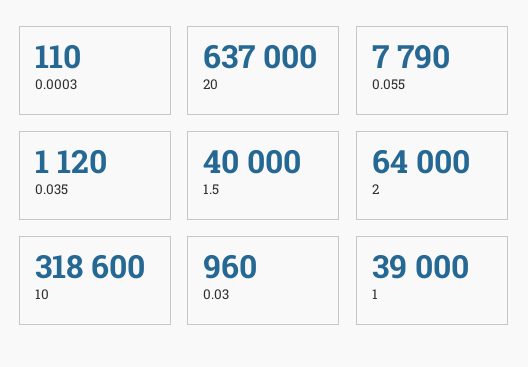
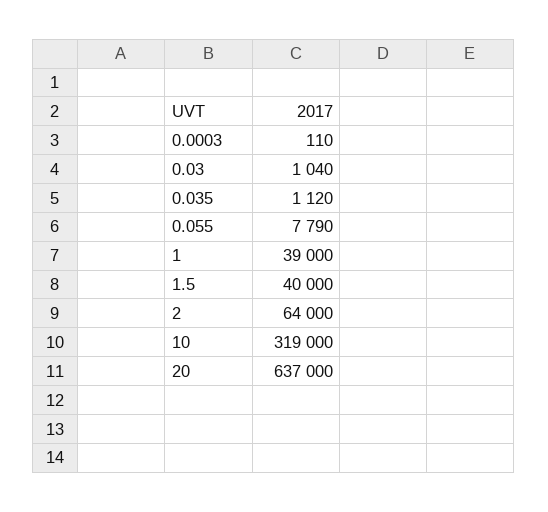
  {
    "0.0003": 110,
    "20": 637000,
    "0.055": 7790,
    "0.035": 1120,
    "1.5": 40000,
    "2": 64000,
-   "10": 318600,
+   "10": 319000,
-   "0.03": 960,
+   "0.03": 1040,
    "1": 39000
  }

